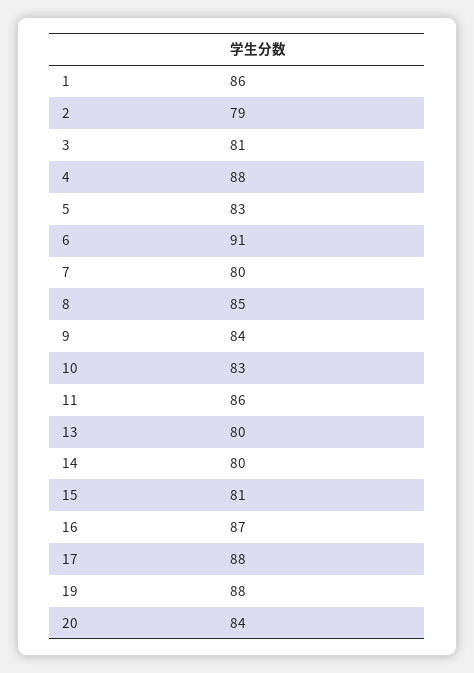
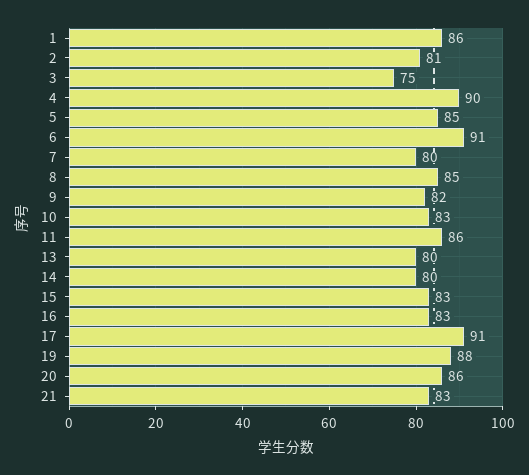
  {
    "1": 86,
-   "2": 79,
+   "2": 81,
-   "3": 81,
+   "3": 75,
-   "4": 88,
+   "4": 90,
-   "5": 83,
+   "5": 85,
    "6": 91,
    "7": 80,
    "8": 85,
-   "9": 84,
+   "9": 82,
    "10": 83,
    "11": 86,
    "13": 80,
    "14": 80,
-   "15": 81,
+   "15": 83,
-   "16": 87,
+   "16": 83,
-   "17": 88,
+   "17": 91,
    "19": 88,
-   "20": 84
+   "20": 86,
+   "21": 83
  }

